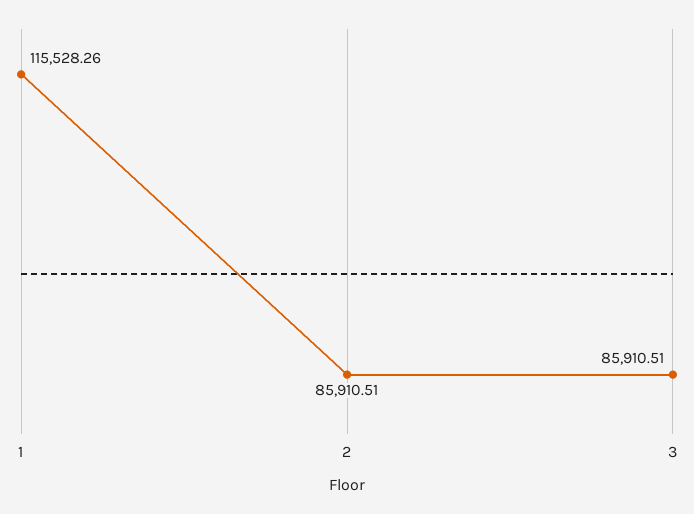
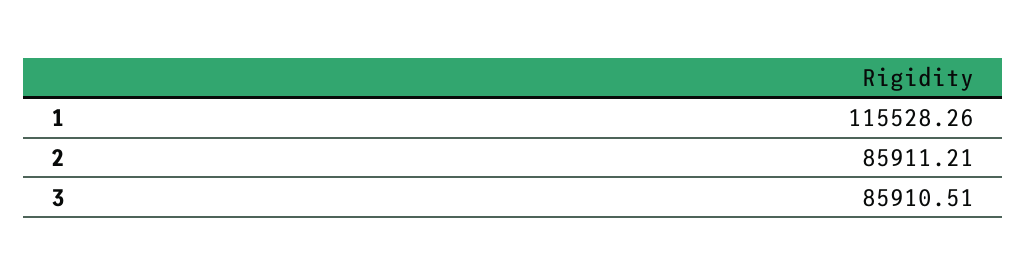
  {
    "1": 115528.26,
-   "2": 85910.51,
+   "2": 85911.21,
    "3": 85910.51
  }

